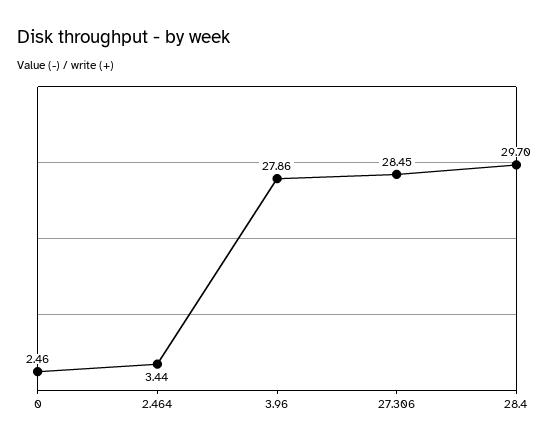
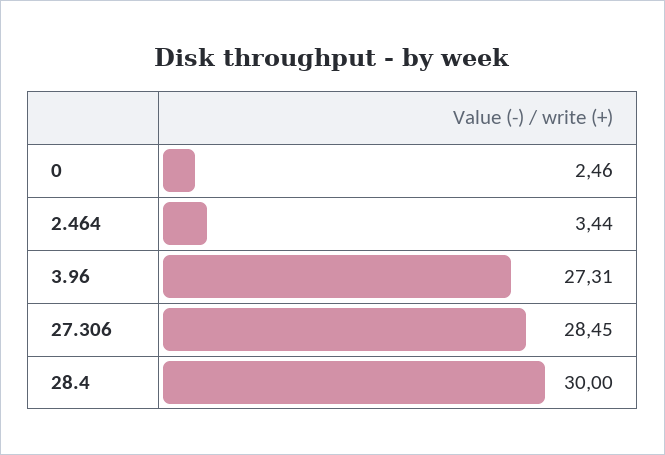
  {
    "0": 2.46,
    "2.464": 3.44,
-   "3.96": 27.86,
+   "3.96": 27.31,
    "27.306": 28.45,
-   "28.4": 29.7
+   "28.4": 30
  }

